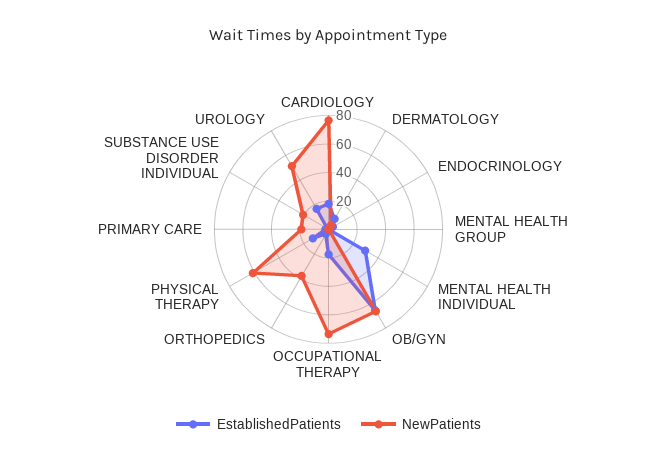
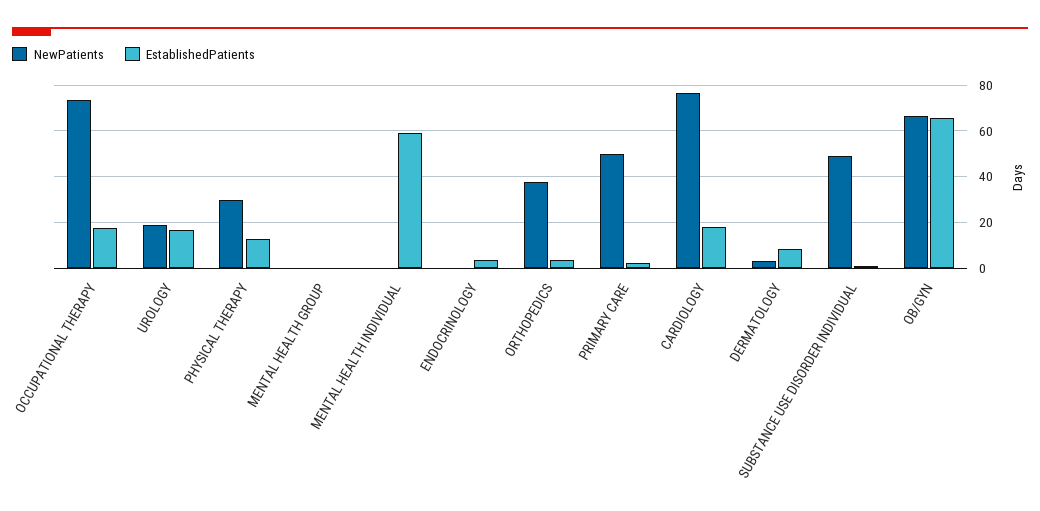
  {
    "EstablishedPatients": {
      "CARDIOLOGY": 20,
      "DERMATOLOGY": 10,
      "ENDOCRINOLOGY": 5,
      "MENTAL HEALTH GROUP": 0,
-     "MENTAL HEALTH INDIVIDUAL": 30,
+     "MENTAL HEALTH INDIVIDUAL": 60,
      "OB/GYN": 65,
      "OCCUPATIONAL THERAPY": 20,
      "ORTHOPEDICS": 5,
      "PHYSICAL THERAPY": 15,
      "PRIMARY CARE": 0,
      "SUBSTANCE USE DISORDER INDIVIDUAL": 0,
      "UROLOGY": 15
    },
    "NewPatients": {
      "CARDIOLOGY": 75,
      "DERMATOLOGY": 5,
      "ENDOCRINOLOGY": 0,
      "MENTAL HEALTH GROUP": 0,
      "MENTAL HEALTH INDIVIDUAL": 0,
      "OB/GYN": 65,
      "OCCUPATIONAL THERAPY": 75,
      "ORTHOPEDICS": 40,
-     "PHYSICAL THERAPY": 60,
+     "PHYSICAL THERAPY": 30,
-     "PRIMARY CARE": 20,
+     "PRIMARY CARE": 50,
-     "SUBSTANCE USE DISORDER INDIVIDUAL": 20,
+     "SUBSTANCE USE DISORDER INDIVIDUAL": 50,
-     "UROLOGY": 50
+     "UROLOGY": 20
    }
  }

